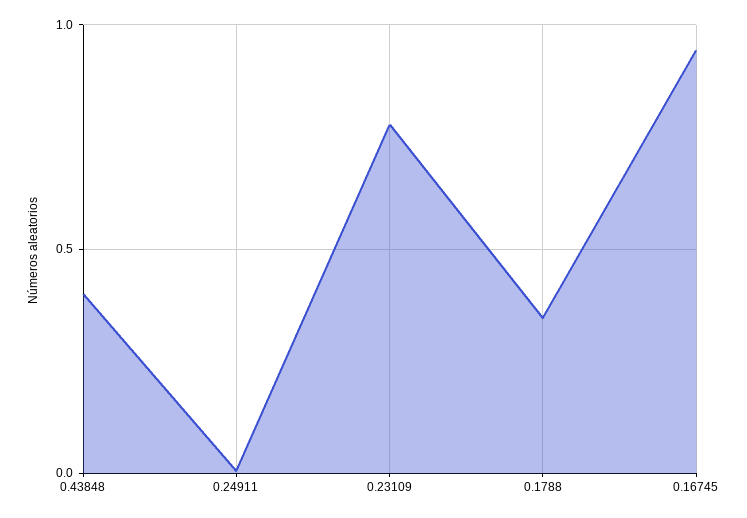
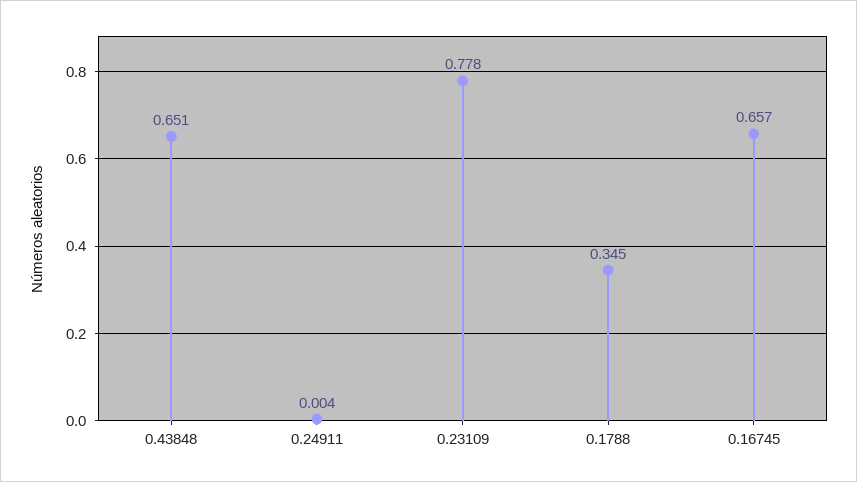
  {
-   "0.43848": 0.4,
+   "0.43848": 0.651,
    "0.24911": 0.004,
    "0.23109": 0.778,
    "0.1788": 0.345,
-   "0.16745": 0.95
+   "0.16745": 0.657
  }

